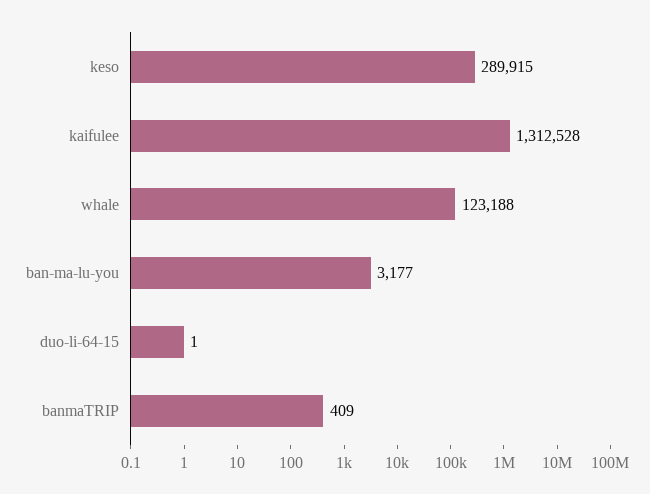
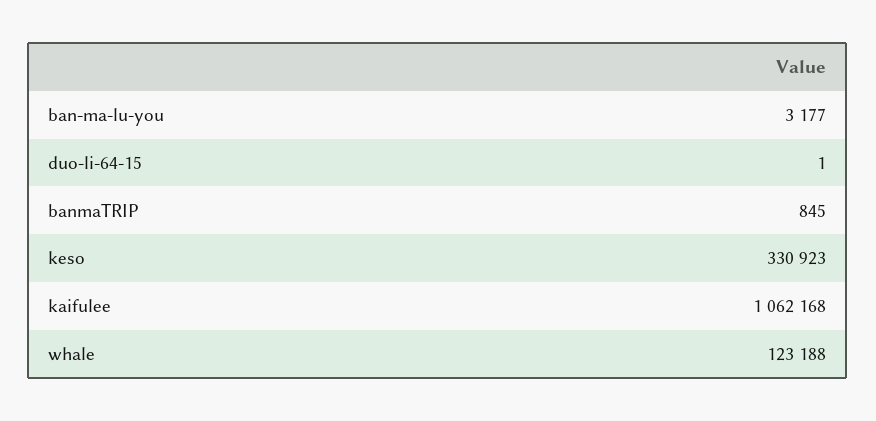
  {
-   "keso": 289915,
+   "keso": 330923,
-   "kaifulee": 1312528,
+   "kaifulee": 1062168,
    "whale": 123188,
    "ban-ma-lu-you": 3177,
    "duo-li-64-15": 1,
-   "banmaTRIP": 409
+   "banmaTRIP": 845
  }

